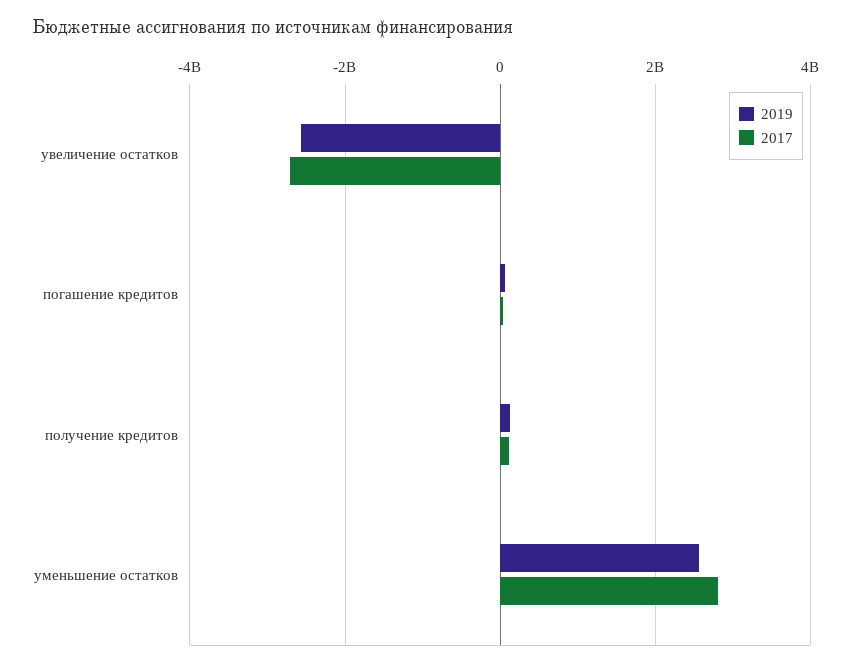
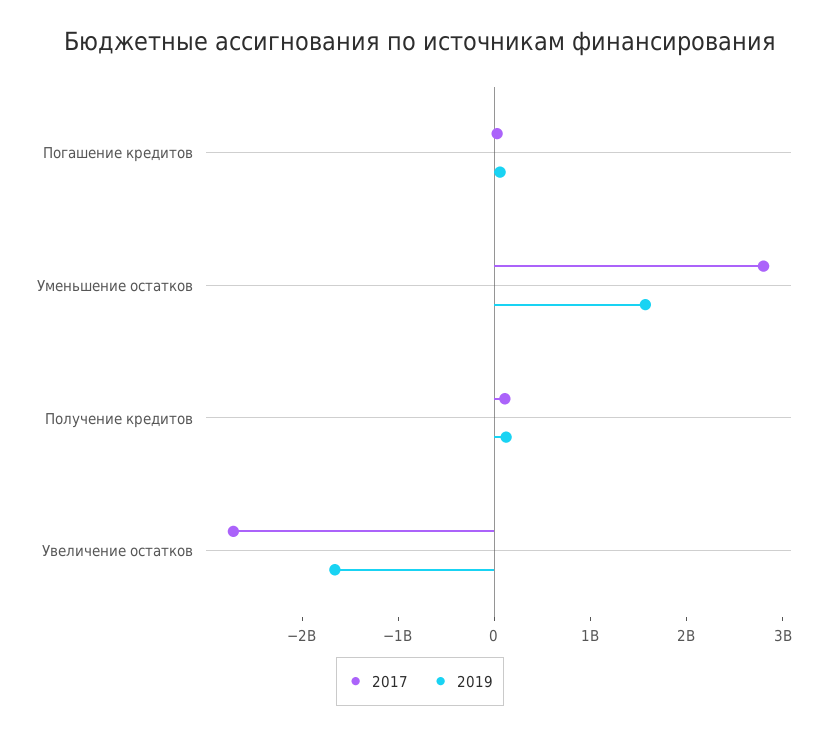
  {
    "2019": {
-     "увеличение остатков": -2600000000,
+     "увеличение остатков": -1600000000,
      "погашение кредитов": 0,
      "получение кредитов": 200000000,
-     "уменьшение остатков": 2600000000
+     "уменьшение остатков": 1600000000
    },
    "2017": {
      "увеличение остатков": -2800000000,
      "погашение кредитов": 0,
      "получение кредитов": 200000000,
      "уменьшение остатков": 2800000000
    }
  }

